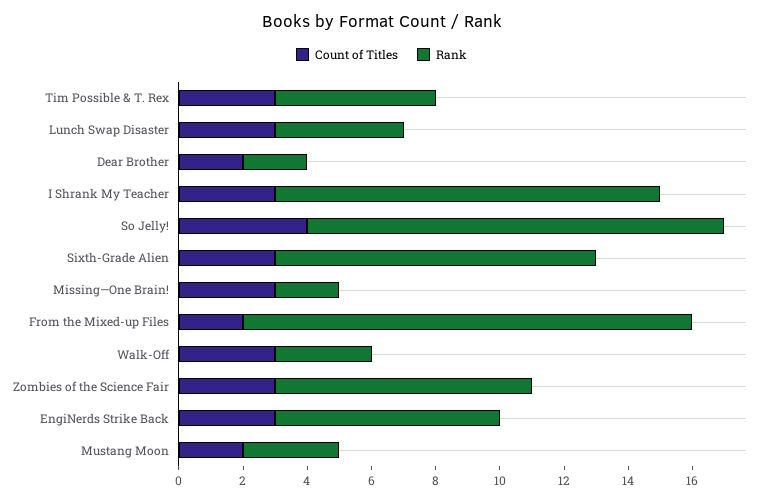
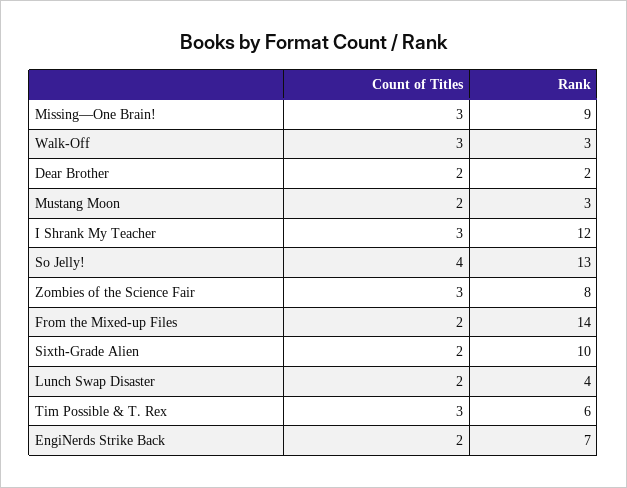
  {
    "Count of Titles": {
      "Tim Possible & T. Rex": 3,
-     "Lunch Swap Disaster": 3,
+     "Lunch Swap Disaster": 2,
      "Dear Brother": 2,
      "I Shrank My Teacher": 3,
      "So Jelly!": 4,
-     "Sixth-Grade Alien": 3,
+     "Sixth-Grade Alien": 2,
      "Missing—One Brain!": 3,
      "From the Mixed-up Files": 2,
      "Walk-Off": 3,
      "Zombies of the Science Fair": 3,
-     "EngiNerds Strike Back": 3,
+     "EngiNerds Strike Back": 2,
      "Mustang Moon": 2
    },
    "Rank": {
-     "Tim Possible & T. Rex": 5,
+     "Tim Possible & T. Rex": 6,
      "Lunch Swap Disaster": 4,
      "Dear Brother": 2,
      "I Shrank My Teacher": 12,
      "So Jelly!": 13,
      "Sixth-Grade Alien": 10,
-     "Missing—One Brain!": 2,
+     "Missing—One Brain!": 9,
      "From the Mixed-up Files": 14,
      "Walk-Off": 3,
      "Zombies of the Science Fair": 8,
      "EngiNerds Strike Back": 7,
      "Mustang Moon": 3
    }
  }

